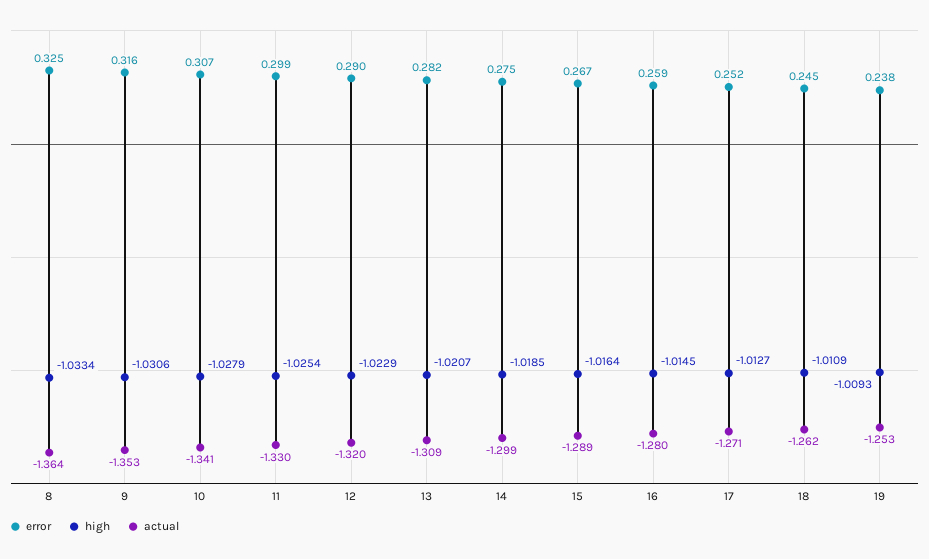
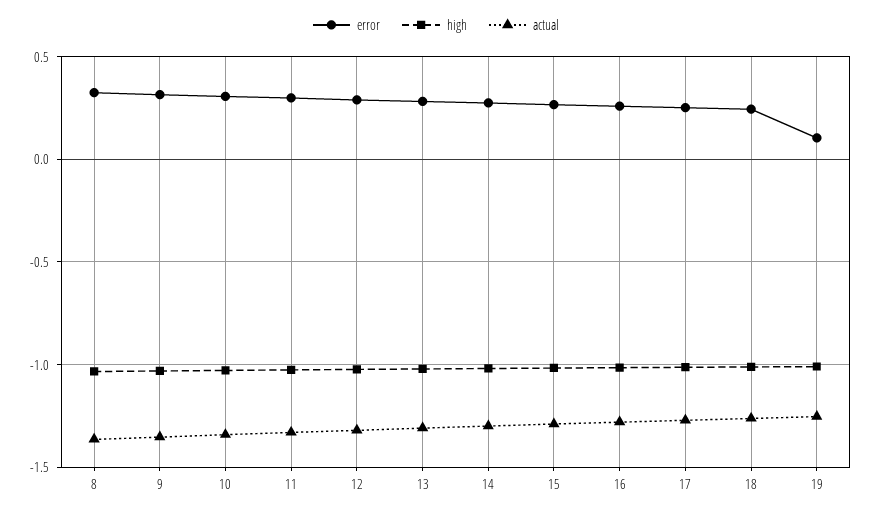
  {
    "error": {
      "8": 0.325,
      "9": 0.316,
      "10": 0.307,
      "11": 0.299,
      "12": 0.29,
      "13": 0.282,
      "14": 0.275,
      "15": 0.267,
      "16": 0.259,
      "17": 0.252,
      "18": 0.245,
-     "19": 0.238
+     "19": 0.1
    },
    "high": {
      "8": -1.0334,
      "9": -1.0306,
      "10": -1.0279,
      "11": -1.0254,
      "12": -1.0229,
      "13": -1.0207,
      "14": -1.0185,
      "15": -1.0164,
      "16": -1.0145,
      "17": -1.0127,
      "18": -1.0109,
      "19": -1.0093
    },
    "actual": {
      "8": -1.364,
      "9": -1.353,
      "10": -1.341,
      "11": -1.33,
      "12": -1.32,
      "13": -1.309,
      "14": -1.299,
      "15": -1.289,
      "16": -1.28,
      "17": -1.271,
      "18": -1.262,
      "19": -1.253
    }
  }

